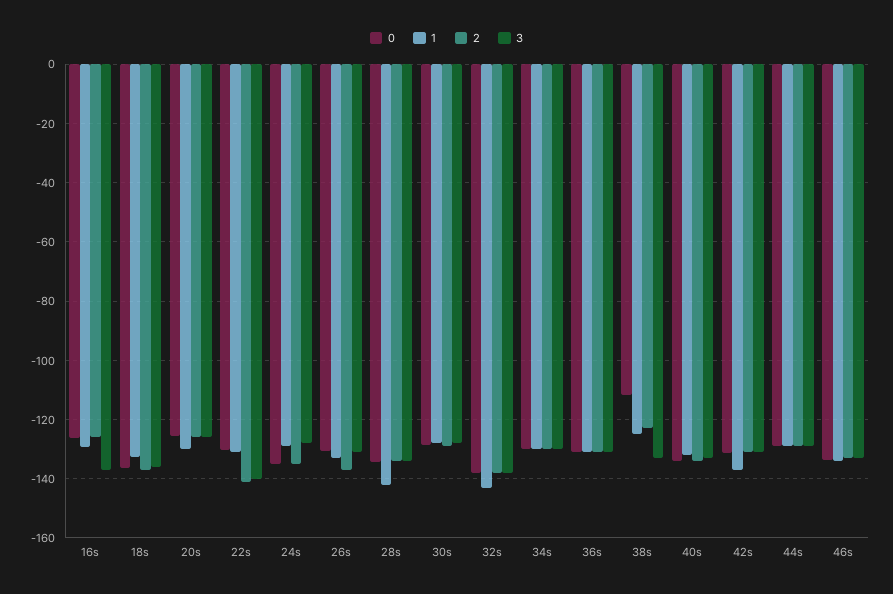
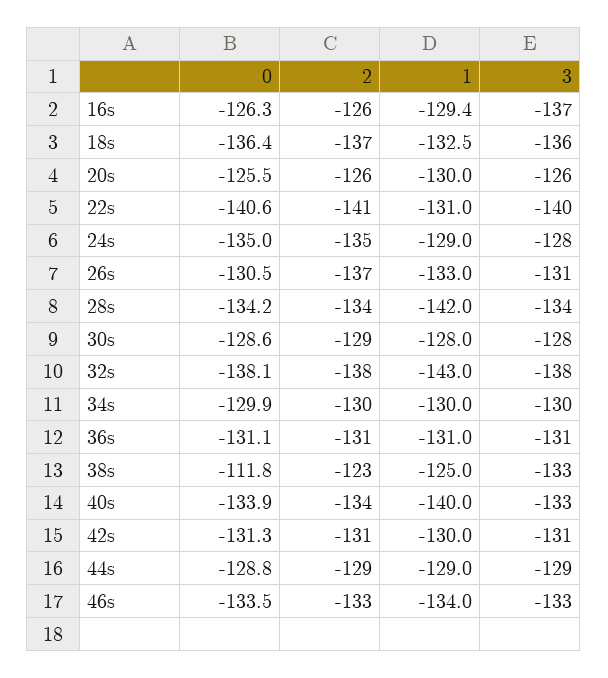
  {
    "0": {
      "16s": -126.3,
      "18s": -136.4,
      "20s": -125.5,
-     "22s": -130,
+     "22s": -140.6,
      "24s": -135,
      "26s": -130.5,
      "28s": -134.2,
      "30s": -128.6,
      "32s": -138.1,
      "34s": -129.9,
      "36s": -131.1,
      "38s": -111.8,
      "40s": -133.9,
      "42s": -131.3,
      "44s": -128.8,
      "46s": -133.5
    },
    "1": {
      "16s": -129.4,
      "18s": -132.5,
      "20s": -130,
      "22s": -131,
      "24s": -129,
      "26s": -133,
      "28s": -142,
      "30s": -128,
      "32s": -143,
      "34s": -130,
      "36s": -131,
      "38s": -125,
-     "40s": -132.5,
+     "40s": -140,
-     "42s": -137.5,
+     "42s": -130,
      "44s": -129,
      "46s": -134
    },
    "2": {
      "16s": -126,
      "18s": -137,
      "20s": -126,
      "22s": -141,
      "24s": -135,
      "26s": -137,
      "28s": -134,
      "30s": -129,
      "32s": -138,
      "34s": -130,
      "36s": -131,
      "38s": -123,
      "40s": -134,
      "42s": -131,
      "44s": -129,
      "46s": -133
    },
    "3": {
      "16s": -137,
      "18s": -136,
      "20s": -126,
      "22s": -140,
      "24s": -128,
      "26s": -131,
      "28s": -134,
      "30s": -128,
      "32s": -138,
      "34s": -130,
      "36s": -131,
      "38s": -133,
      "40s": -133,
      "42s": -131,
      "44s": -129,
      "46s": -133
    }
  }

